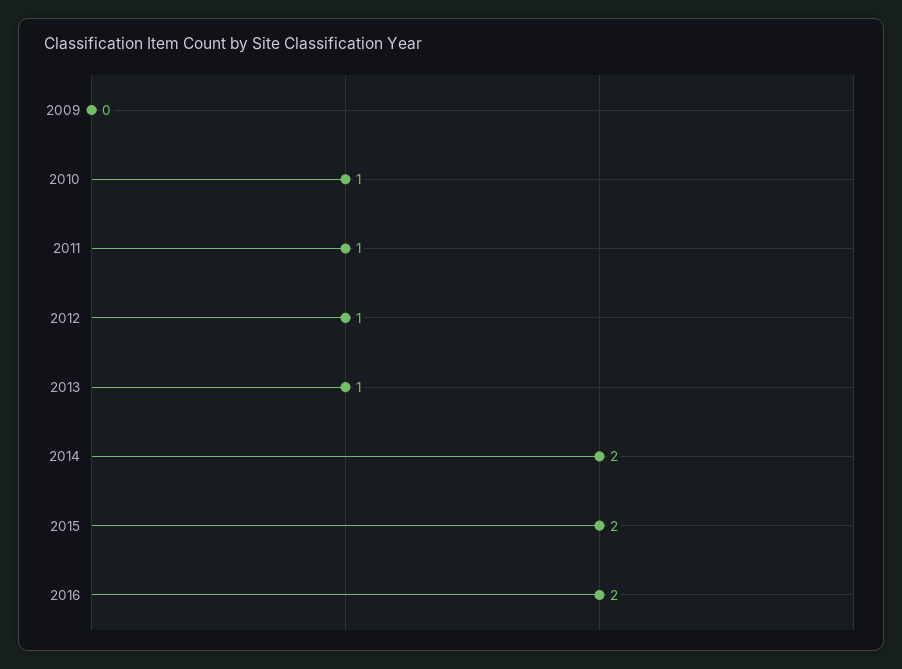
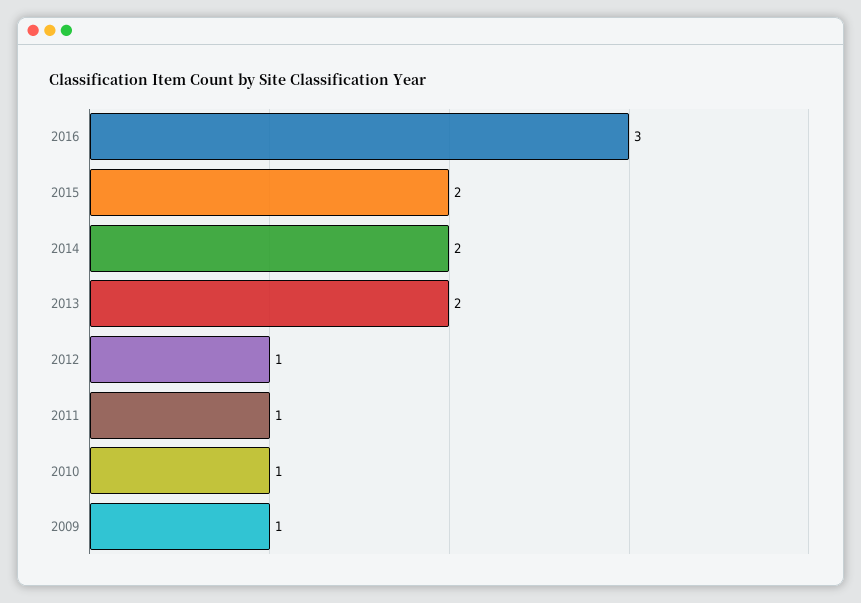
  {
-   "2009": 0,
+   "2009": 1,
    "2010": 1,
    "2011": 1,
    "2012": 1,
-   "2013": 1,
+   "2013": 2,
    "2014": 2,
    "2015": 2,
-   "2016": 2
+   "2016": 3
  }

